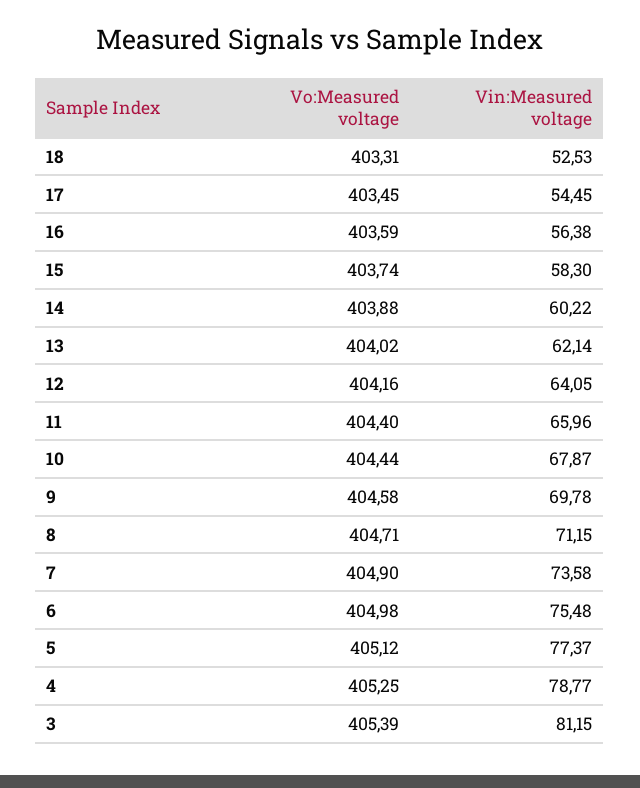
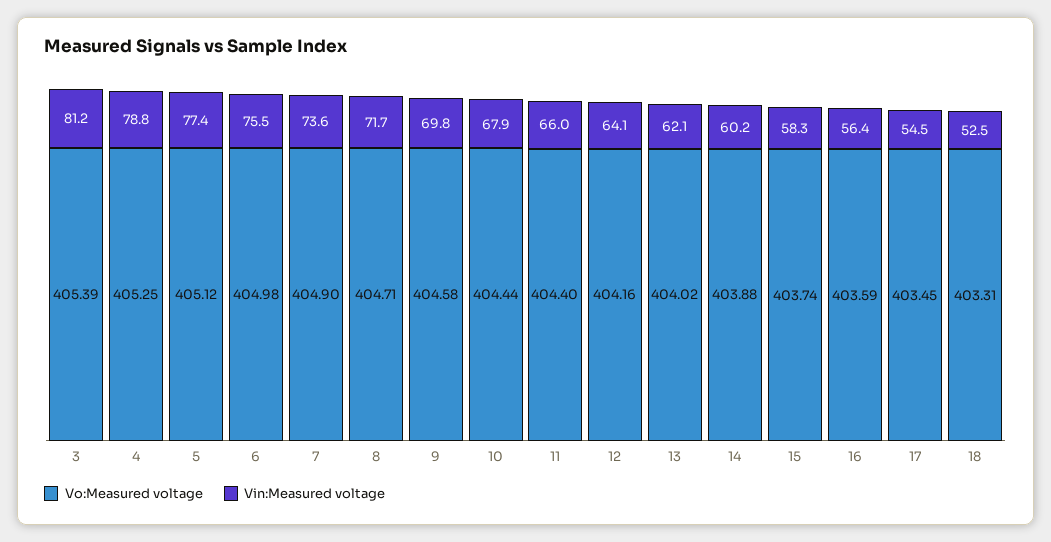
  {
    "Vo:Measured voltage": {
      "18": 403.31,
      "17": 403.45,
      "16": 403.59,
      "15": 403.74,
      "14": 403.88,
      "13": 404.02,
      "12": 404.16,
      "11": 404.4,
      "10": 404.44,
      "9": 404.58,
      "8": 404.71,
      "7": 404.9,
      "6": 404.98,
      "5": 405.12,
      "4": 405.25,
      "3": 405.39
    },
    "Vin:Measured voltage": {
      "18": 52.53,
      "17": 54.45,
      "16": 56.38,
      "15": 58.3,
      "14": 60.22,
      "13": 62.14,
      "12": 64.05,
      "11": 65.96,
      "10": 67.87,
      "9": 69.78,
-     "8": 71.15,
+     "8": 71.7,
      "7": 73.58,
      "6": 75.48,
      "5": 77.37,
      "4": 78.77,
      "3": 81.15
    }
  }

